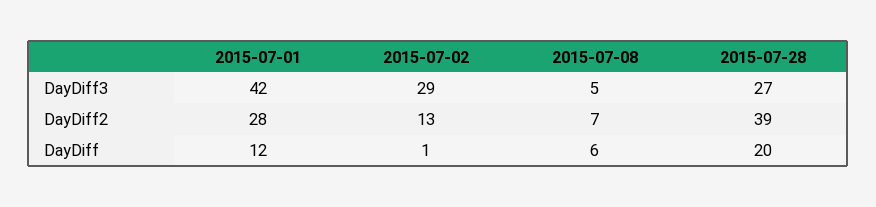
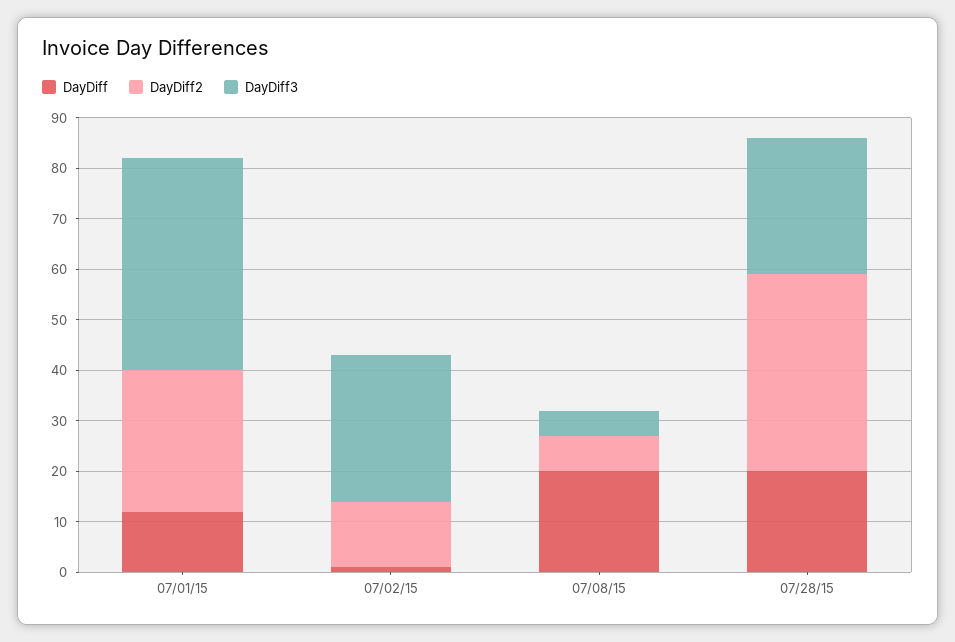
  {
    "DayDiff3": {
      "2015-07-01": 42,
      "2015-07-02": 29,
      "2015-07-08": 5,
      "2015-07-28": 27
    },
    "DayDiff2": {
      "2015-07-01": 28,
      "2015-07-02": 13,
      "2015-07-08": 7,
      "2015-07-28": 39
    },
    "DayDiff": {
      "2015-07-01": 12,
      "2015-07-02": 1,
-     "2015-07-08": 6,
+     "2015-07-08": 20,
      "2015-07-28": 20
    }
  }

